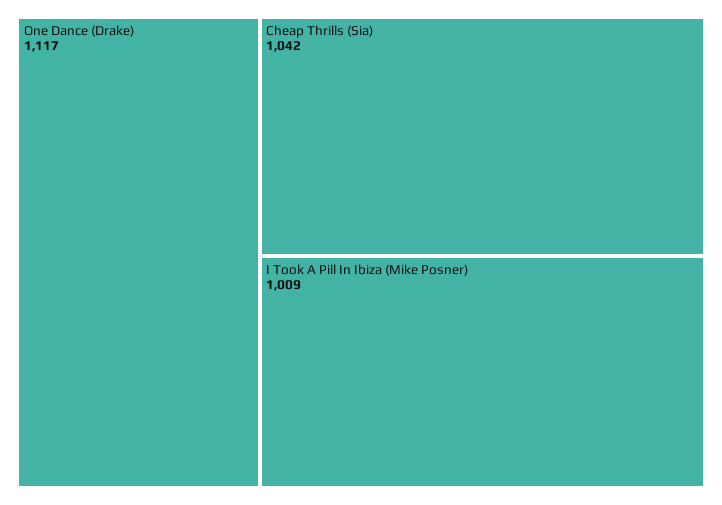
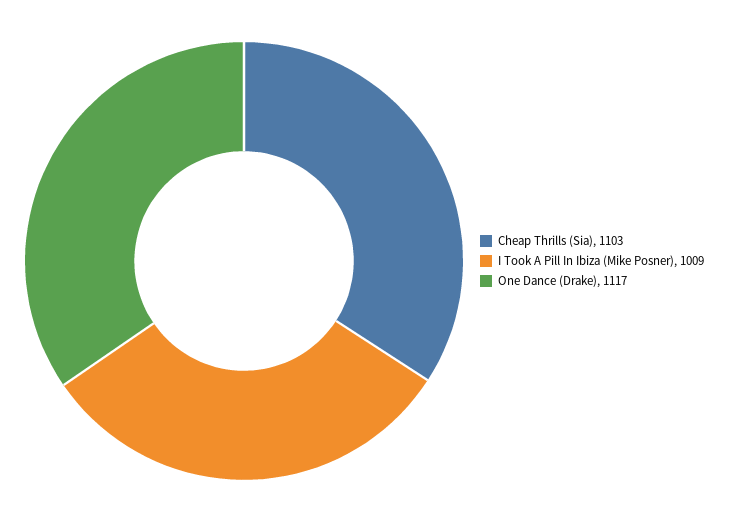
  {
    "One Dance (Drake)": 1117,
-   "Cheap Thrills (Sia)": 1042,
+   "Cheap Thrills (Sia)": 1103,
    "I Took A Pill In Ibiza (Mike Posner)": 1009
  }

